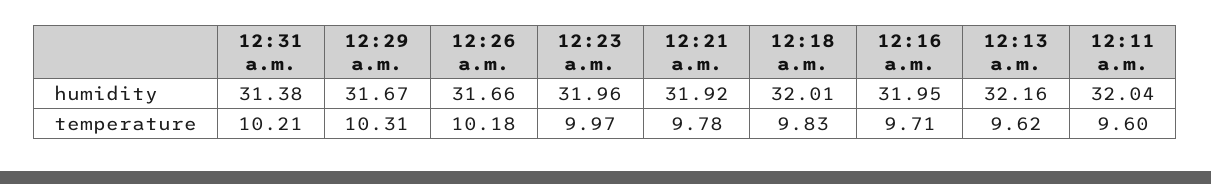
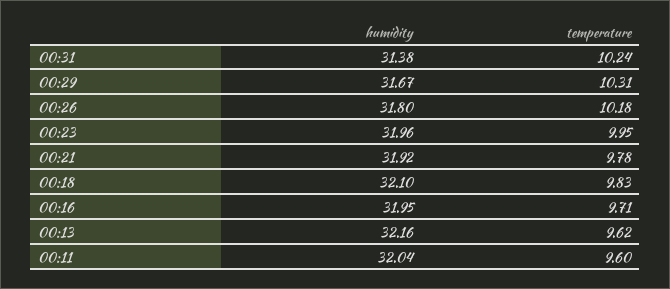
  {
    "12:31 a.m.": {
      "humidity": 31.38,
-     "temperature": 10.21
+     "temperature": 10.24
    },
    "12:29 a.m.": {
      "humidity": 31.67,
      "temperature": 10.31
    },
    "12:26 a.m.": {
-     "humidity": 31.66,
+     "humidity": 31.8,
      "temperature": 10.18
    },
    "12:23 a.m.": {
      "humidity": 31.96,
-     "temperature": 9.97
+     "temperature": 9.95
    },
    "12:21 a.m.": {
      "humidity": 31.92,
      "temperature": 9.78
    },
    "12:18 a.m.": {
-     "humidity": 32.01,
+     "humidity": 32.1,
      "temperature": 9.83
    },
    "12:16 a.m.": {
      "humidity": 31.95,
      "temperature": 9.71
    },
    "12:13 a.m.": {
      "humidity": 32.16,
      "temperature": 9.62
    },
    "12:11 a.m.": {
      "humidity": 32.04,
      "temperature": 9.6
    }
  }

